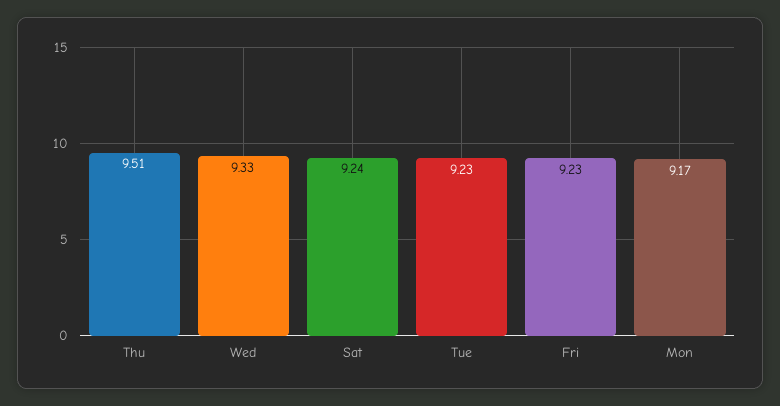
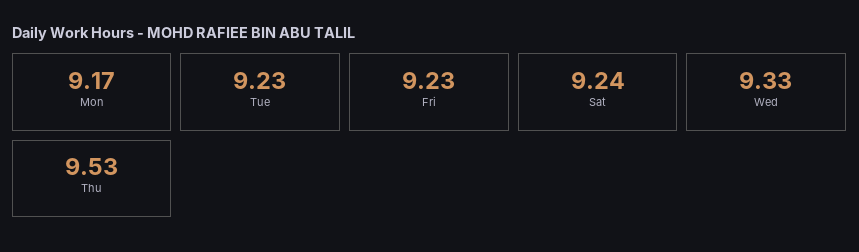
  {
-   "Thu": 9.51,
+   "Thu": 9.53,
    "Wed": 9.33,
    "Sat": 9.24,
    "Tue": 9.23,
    "Fri": 9.23,
    "Mon": 9.17
  }

